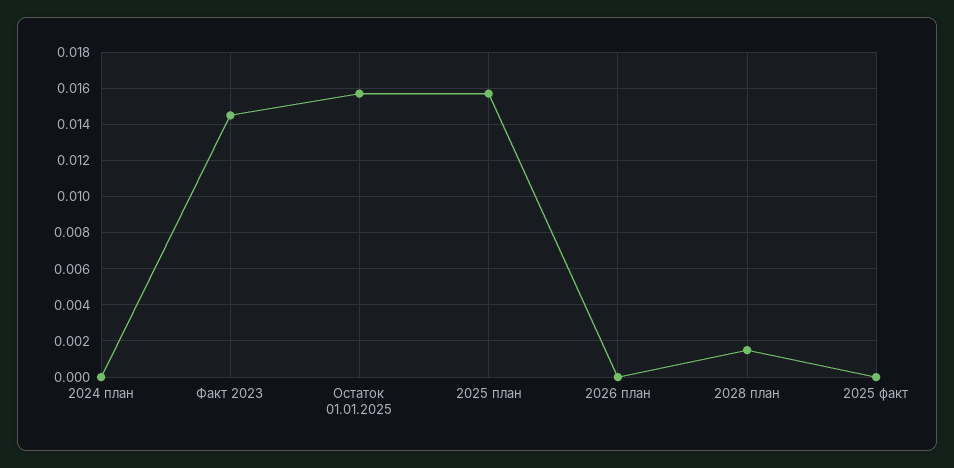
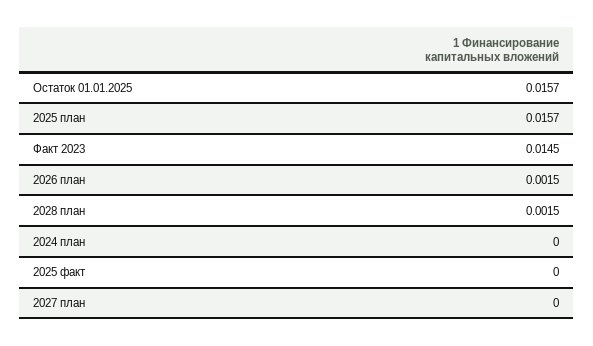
  {
    "2024 план": 0,
    "Факт 2023": 0.0145,
    "Остаток 01.01.2025": 0.0157,
    "2025 план": 0.0157,
-   "2026 план": 0,
+   "2026 план": 0.0015,
    "2028 план": 0.0015,
-   "2025 факт": 0
+   "2025 факт": 0,
+   "2027 план": 0
  }

